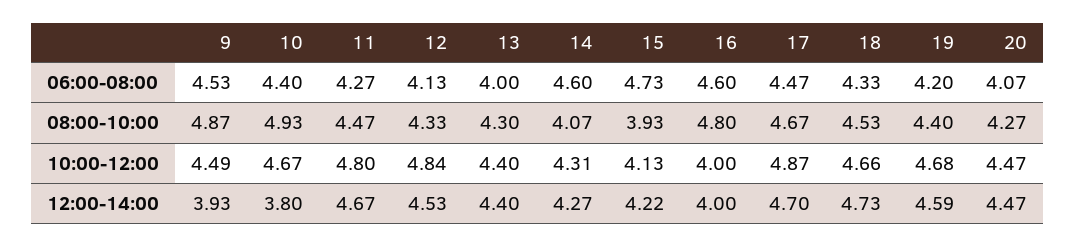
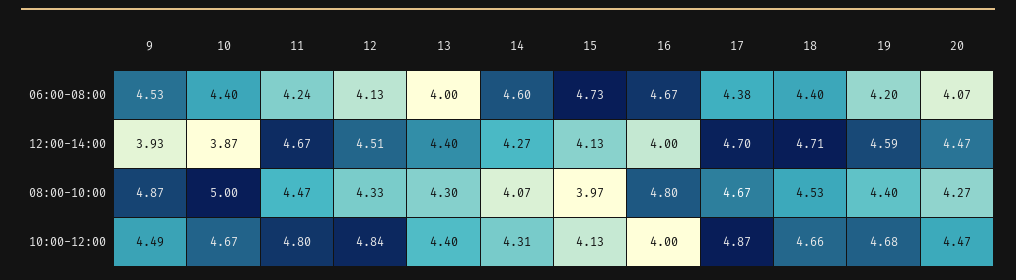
  {
    "9": {
      "06:00-08:00": 4.53,
      "08:00-10:00": 4.87,
      "10:00-12:00": 4.49,
      "12:00-14:00": 3.93
    },
    "10": {
      "06:00-08:00": 4.4,
-     "08:00-10:00": 4.93,
+     "08:00-10:00": 5,
      "10:00-12:00": 4.67,
-     "12:00-14:00": 3.8
+     "12:00-14:00": 3.87
    },
    "11": {
-     "06:00-08:00": 4.27,
+     "06:00-08:00": 4.24,
      "08:00-10:00": 4.47,
      "10:00-12:00": 4.8,
      "12:00-14:00": 4.67
    },
    "12": {
      "06:00-08:00": 4.13,
      "08:00-10:00": 4.33,
      "10:00-12:00": 4.84,
-     "12:00-14:00": 4.53
+     "12:00-14:00": 4.51
    },
    "13": {
      "06:00-08:00": 4,
      "08:00-10:00": 4.3,
      "10:00-12:00": 4.4,
      "12:00-14:00": 4.4
    },
    "14": {
      "06:00-08:00": 4.6,
      "08:00-10:00": 4.07,
      "10:00-12:00": 4.31,
      "12:00-14:00": 4.27
    },
    "15": {
      "06:00-08:00": 4.73,
-     "08:00-10:00": 3.93,
+     "08:00-10:00": 3.97,
      "10:00-12:00": 4.13,
-     "12:00-14:00": 4.22
+     "12:00-14:00": 4.13
    },
    "16": {
-     "06:00-08:00": 4.6,
+     "06:00-08:00": 4.67,
      "08:00-10:00": 4.8,
      "10:00-12:00": 4,
      "12:00-14:00": 4
    },
    "17": {
-     "06:00-08:00": 4.47,
+     "06:00-08:00": 4.38,
      "08:00-10:00": 4.67,
      "10:00-12:00": 4.87,
      "12:00-14:00": 4.7
    },
    "18": {
-     "06:00-08:00": 4.33,
+     "06:00-08:00": 4.4,
      "08:00-10:00": 4.53,
      "10:00-12:00": 4.66,
-     "12:00-14:00": 4.73
+     "12:00-14:00": 4.71
    },
    "19": {
      "06:00-08:00": 4.2,
      "08:00-10:00": 4.4,
      "10:00-12:00": 4.68,
      "12:00-14:00": 4.59
    },
    "20": {
      "06:00-08:00": 4.07,
      "08:00-10:00": 4.27,
      "10:00-12:00": 4.47,
      "12:00-14:00": 4.47
    }
  }

